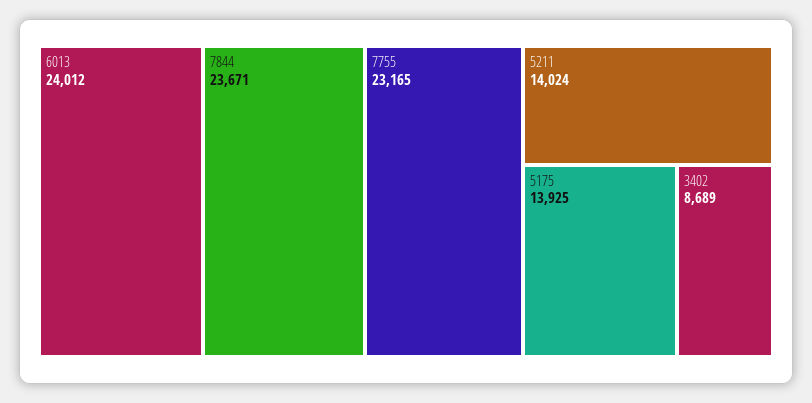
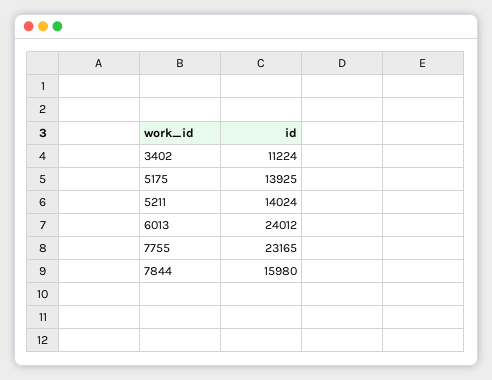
  {
    "6013": 24012,
-   "7844": 23671,
+   "7844": 15980,
    "7755": 23165,
    "5211": 14024,
    "5175": 13925,
-   "3402": 8689
+   "3402": 11224
  }

